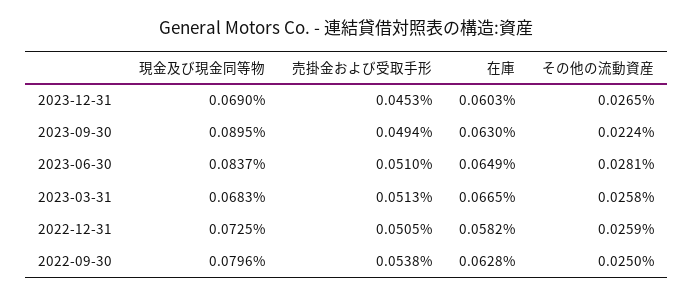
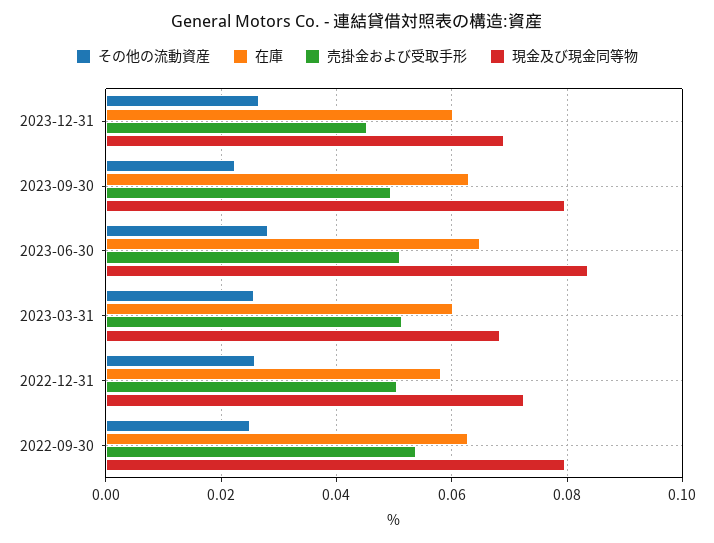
  {
    "現金及び現金同等物": {
      "2023-12-31": 0.069,
-     "2023-09-30": 0.0895,
+     "2023-09-30": 0.08,
      "2023-06-30": 0.0837,
      "2023-03-31": 0.0683,
      "2022-12-31": 0.0725,
      "2022-09-30": 0.0796
    },
    "売掛金および受取手形": {
      "2023-12-31": 0.0453,
      "2023-09-30": 0.0494,
      "2023-06-30": 0.051,
      "2023-03-31": 0.0513,
      "2022-12-31": 0.0505,
      "2022-09-30": 0.0538
    },
    "在庫": {
      "2023-12-31": 0.0603,
      "2023-09-30": 0.063,
      "2023-06-30": 0.0649,
-     "2023-03-31": 0.0665,
+     "2023-03-31": 0.06,
      "2022-12-31": 0.0582,
      "2022-09-30": 0.0628
    },
    "その他の流動資産": {
      "2023-12-31": 0.0265,
      "2023-09-30": 0.0224,
      "2023-06-30": 0.0281,
      "2023-03-31": 0.0258,
      "2022-12-31": 0.0259,
      "2022-09-30": 0.025
    }
  }

